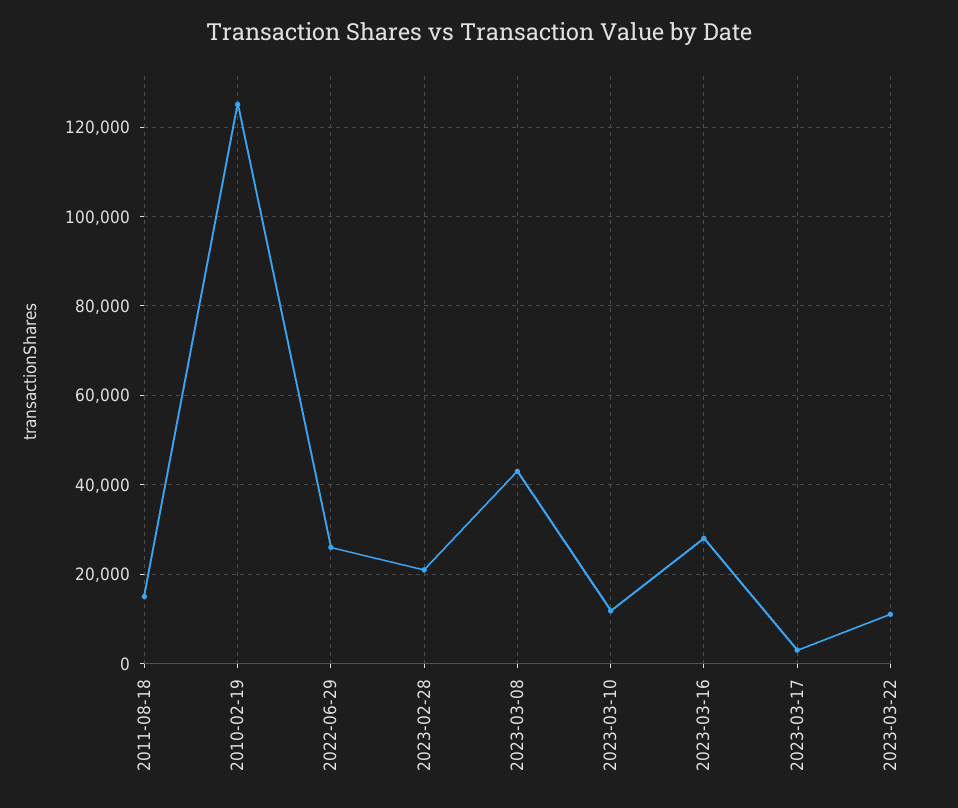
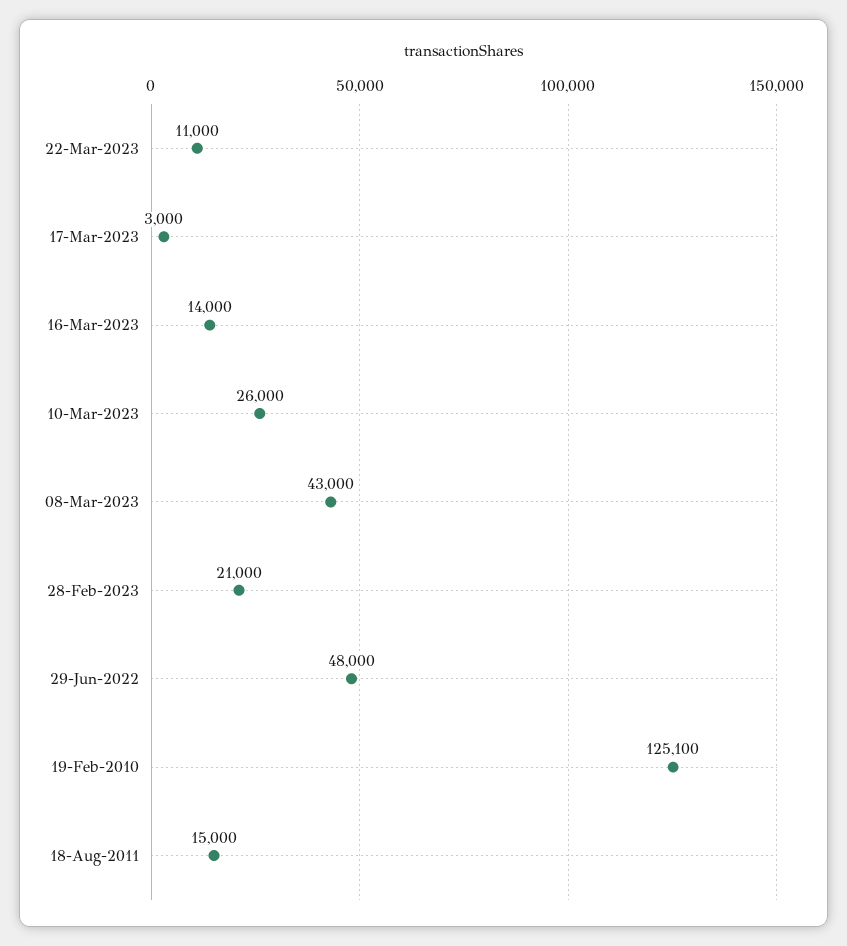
  {
    "2011-08-18": 15000,
    "2010-02-19": 125100,
-   "2022-06-29": 26000,
+   "2022-06-29": 48000,
    "2023-02-28": 21000,
    "2023-03-08": 43000,
-   "2023-03-10": 12000,
+   "2023-03-10": 26000,
-   "2023-03-16": 28000,
+   "2023-03-16": 14000,
    "2023-03-17": 3000,
    "2023-03-22": 11000
  }

